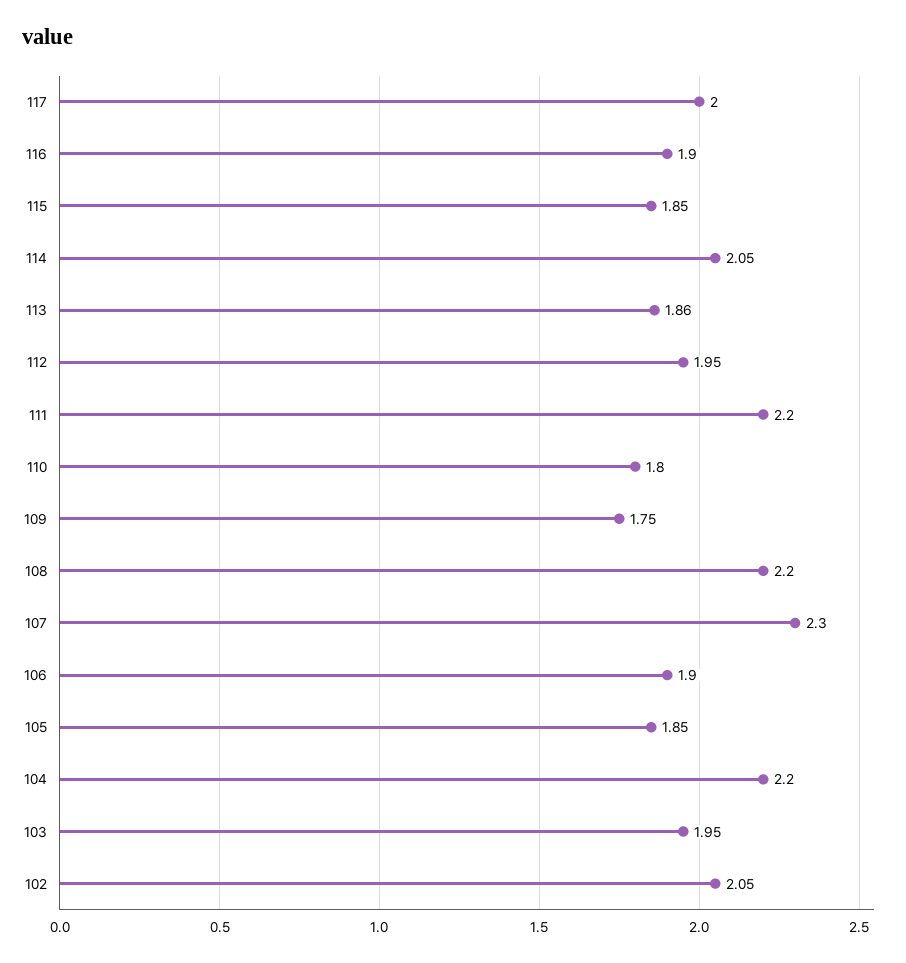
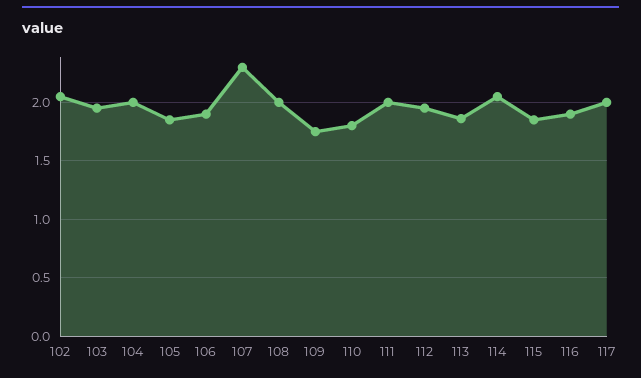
  {
    "117": 2,
    "116": 1.9,
    "115": 1.85,
    "114": 2.05,
    "113": 1.86,
    "112": 1.95,
-   "111": 2.2,
+   "111": 2,
    "110": 1.8,
    "109": 1.75,
-   "108": 2.2,
+   "108": 2,
    "107": 2.3,
    "106": 1.9,
    "105": 1.85,
-   "104": 2.2,
+   "104": 2,
    "103": 1.95,
    "102": 2.05
  }

